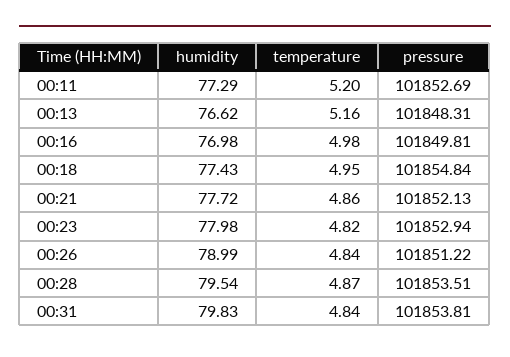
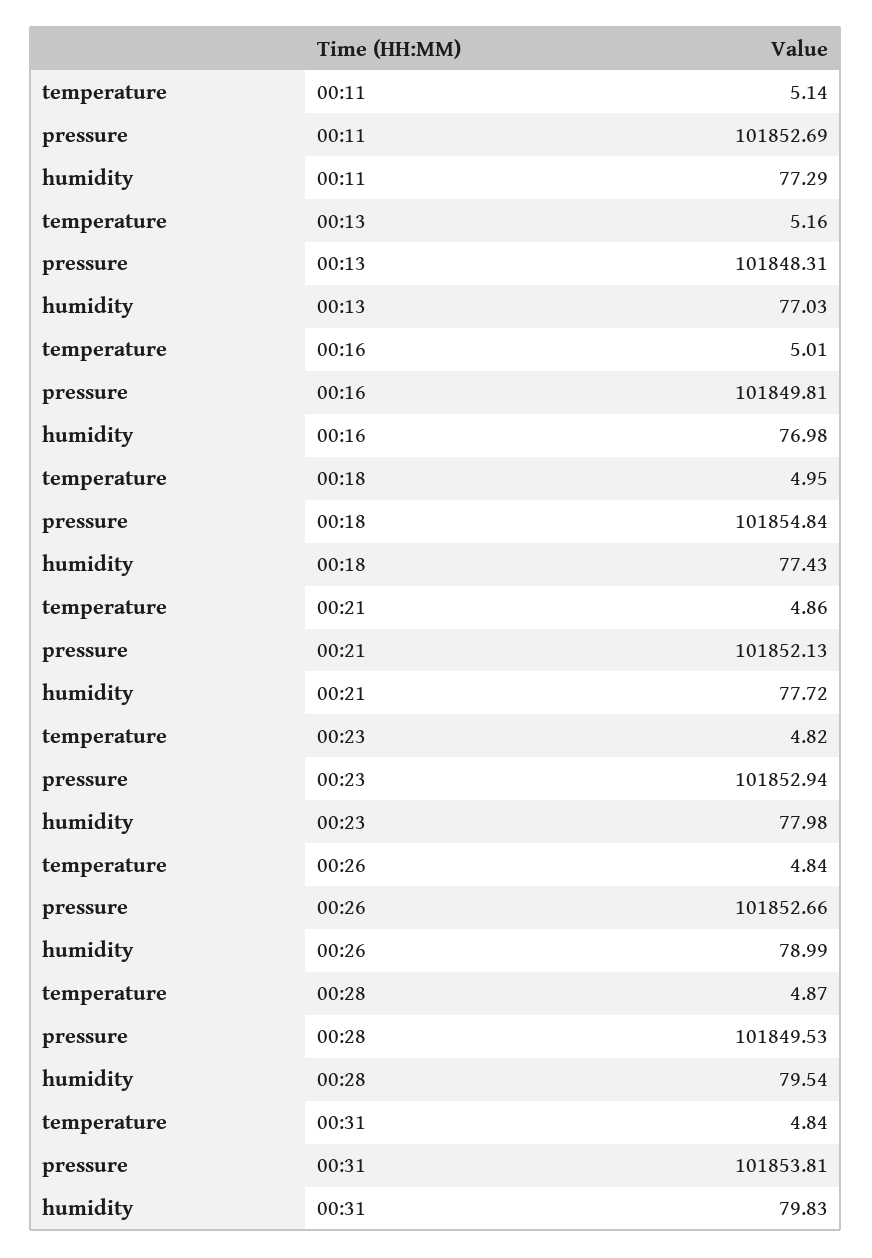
  {
    "humidity": {
      "00:11": 77.29,
-     "00:13": 76.62,
+     "00:13": 77.03,
      "00:16": 76.98,
      "00:18": 77.43,
      "00:21": 77.72,
      "00:23": 77.98,
      "00:26": 78.99,
      "00:28": 79.54,
      "00:31": 79.83
    },
    "temperature": {
-     "00:11": 5.2,
+     "00:11": 5.14,
      "00:13": 5.16,
-     "00:16": 4.98,
+     "00:16": 5.01,
      "00:18": 4.95,
      "00:21": 4.86,
      "00:23": 4.82,
      "00:26": 4.84,
      "00:28": 4.87,
      "00:31": 4.84
    },
    "pressure": {
      "00:11": 101852.69,
      "00:13": 101848.31,
      "00:16": 101849.81,
      "00:18": 101854.84,
      "00:21": 101852.13,
      "00:23": 101852.94,
-     "00:26": 101851.22,
+     "00:26": 101852.66,
-     "00:28": 101853.51,
+     "00:28": 101849.53,
      "00:31": 101853.81
    }
  }

